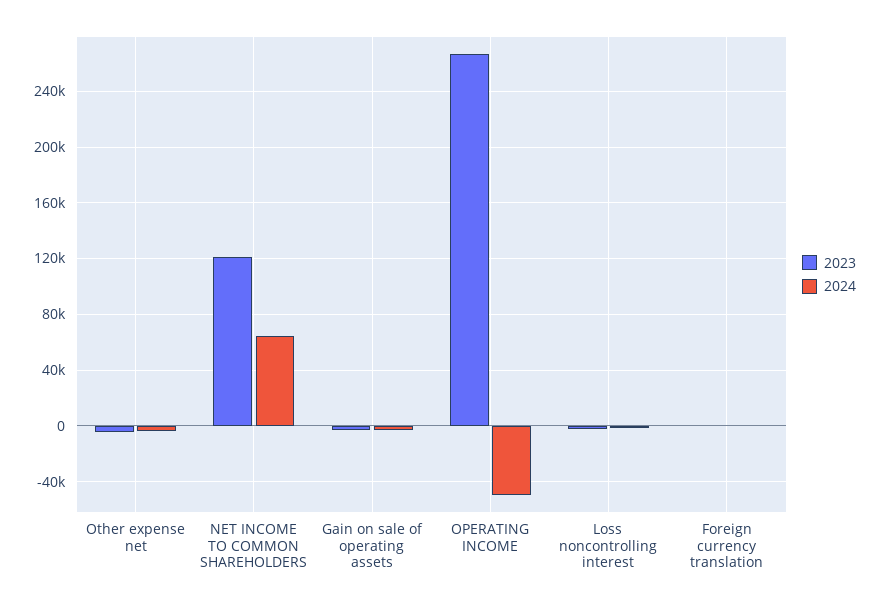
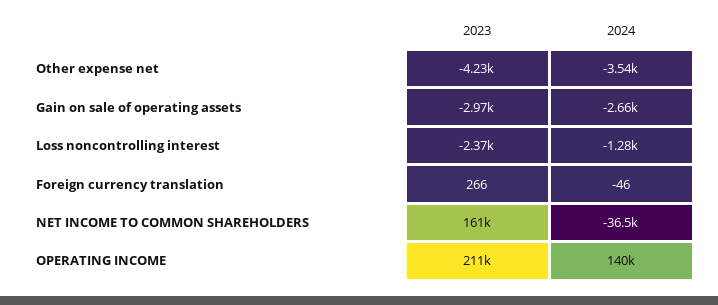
  {
    "2023": {
      "Other expense net": -4230,
-     "NET INCOME TO COMMON SHAREHOLDERS": 120000,
+     "NET INCOME TO COMMON SHAREHOLDERS": 161000,
      "Gain on sale of operating assets": -2970,
-     "OPERATING INCOME": 265000,
+     "OPERATING INCOME": 211000,
      "Loss noncontrolling interest": -2370,
      "Foreign currency translation": 266
    },
    "2024": {
      "Other expense net": -3540,
-     "NET INCOME TO COMMON SHAREHOLDERS": 65000,
+     "NET INCOME TO COMMON SHAREHOLDERS": -36500,
      "Gain on sale of operating assets": -2660,
-     "OPERATING INCOME": -50000,
+     "OPERATING INCOME": 140000,
      "Loss noncontrolling interest": -1280,
      "Foreign currency translation": -46
    }
  }

